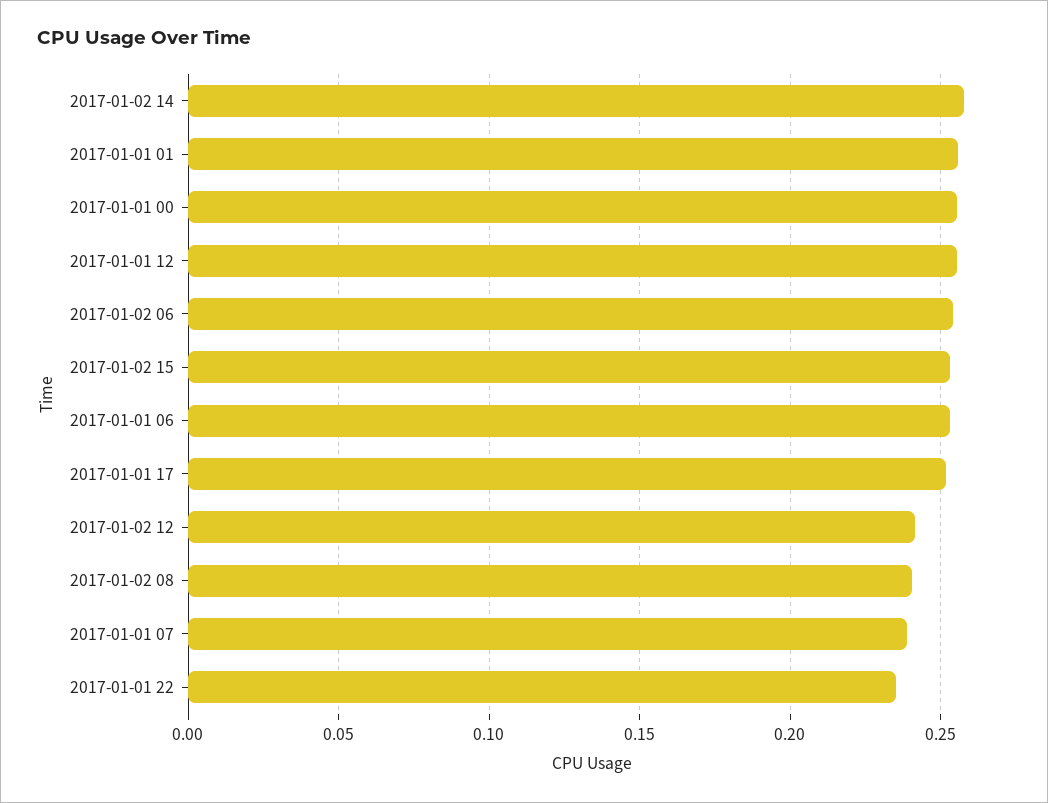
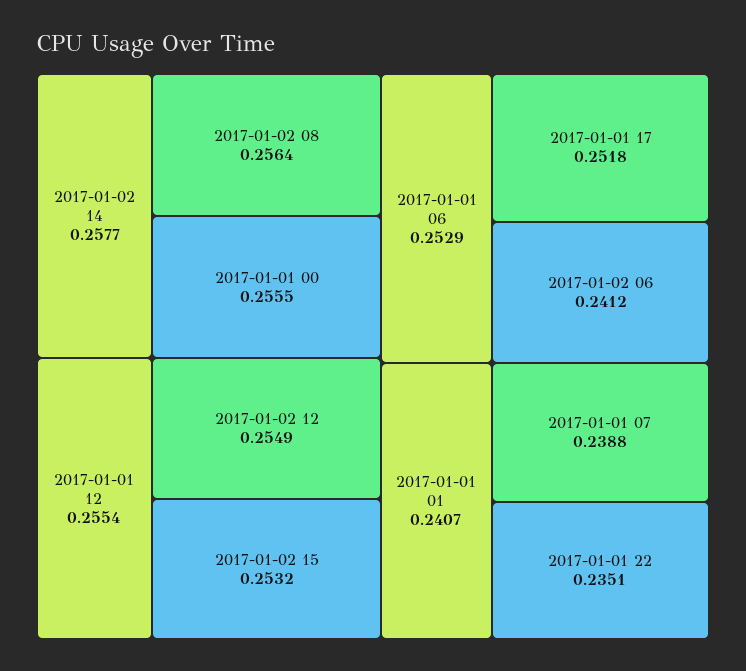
  {
    "2017-01-02 14": 0.2577,
-   "2017-01-01 01": 0.255,
+   "2017-01-01 01": 0.2407,
    "2017-01-01 00": 0.2555,
    "2017-01-01 12": 0.2554,
-   "2017-01-02 06": 0.255,
+   "2017-01-02 06": 0.2412,
    "2017-01-02 15": 0.2532,
    "2017-01-01 06": 0.2529,
    "2017-01-01 17": 0.2518,
-   "2017-01-02 12": 0.24,
+   "2017-01-02 12": 0.2549,
-   "2017-01-02 08": 0.24,
+   "2017-01-02 08": 0.2564,
    "2017-01-01 07": 0.2388,
    "2017-01-01 22": 0.2351
  }

